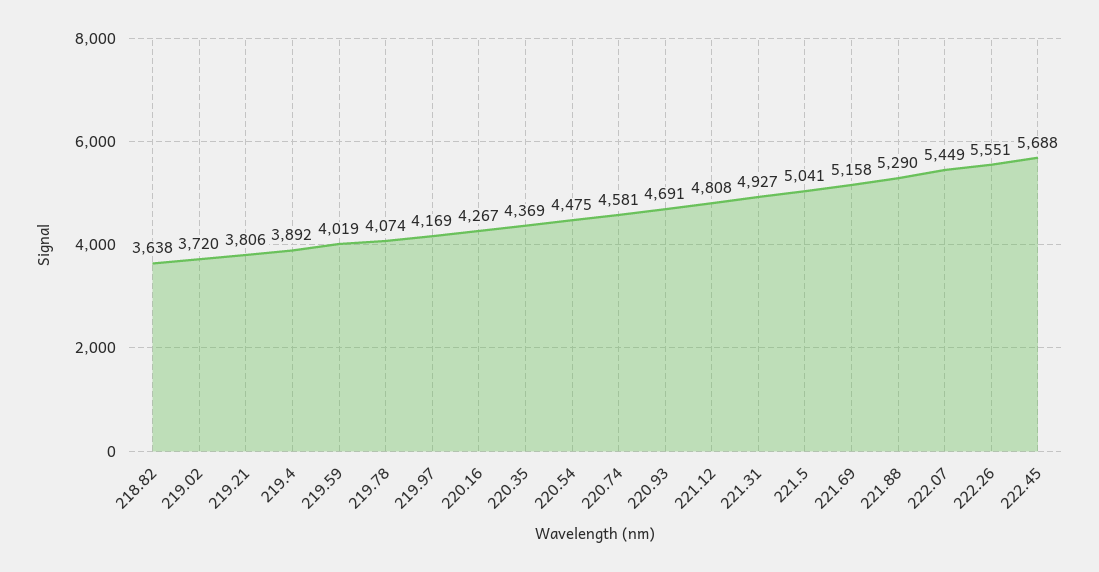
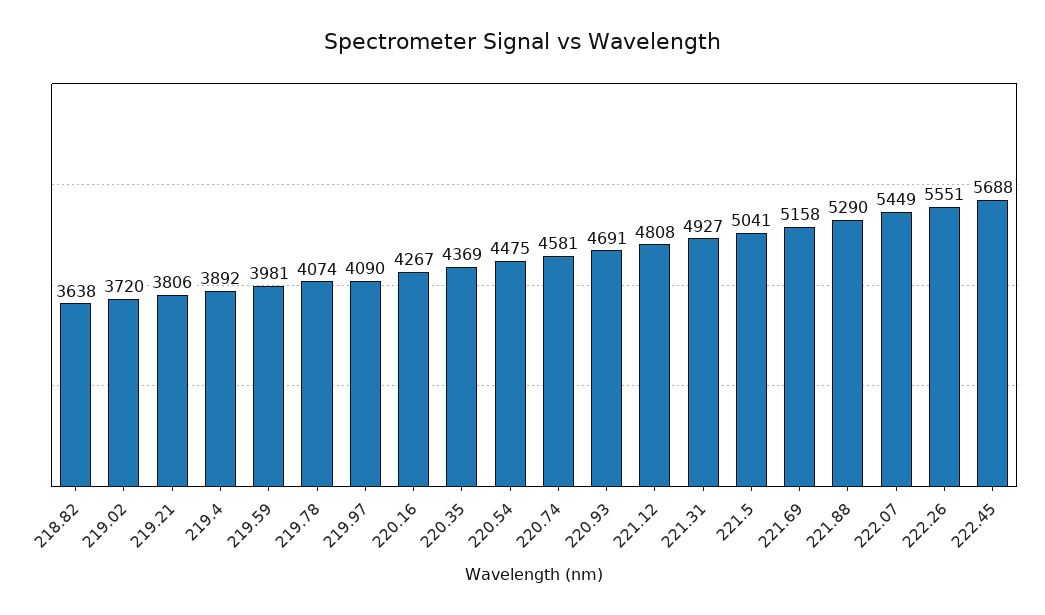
  {
    "218.82": 3638,
    "219.02": 3720,
    "219.21": 3806,
    "219.4": 3892,
-   "219.59": 4019,
+   "219.59": 3981,
    "219.78": 4074,
-   "219.97": 4169,
+   "219.97": 4090,
    "220.16": 4267,
    "220.35": 4369,
    "220.54": 4475,
    "220.74": 4581,
    "220.93": 4691,
    "221.12": 4808,
    "221.31": 4927,
    "221.5": 5041,
    "221.69": 5158,
    "221.88": 5290,
    "222.07": 5449,
    "222.26": 5551,
    "222.45": 5688
  }

